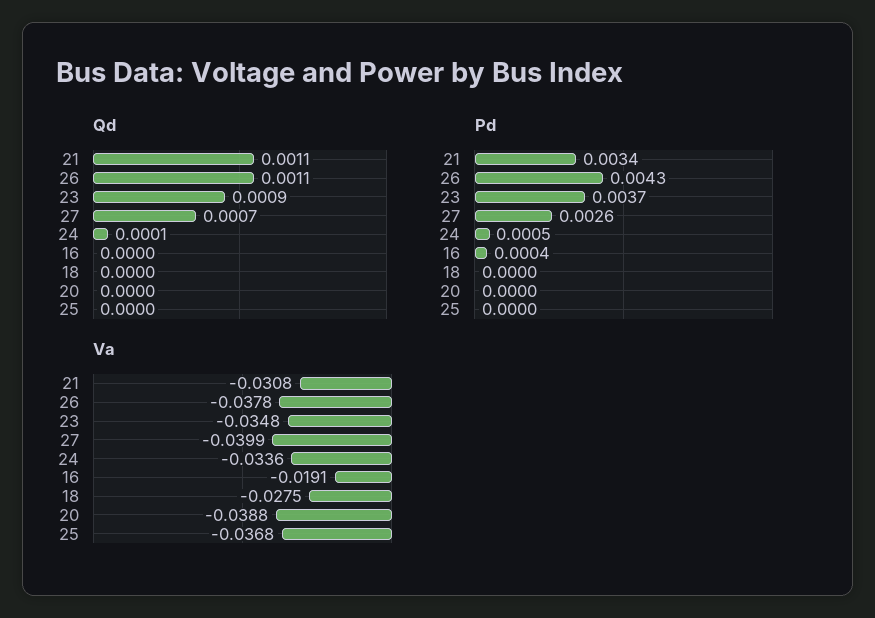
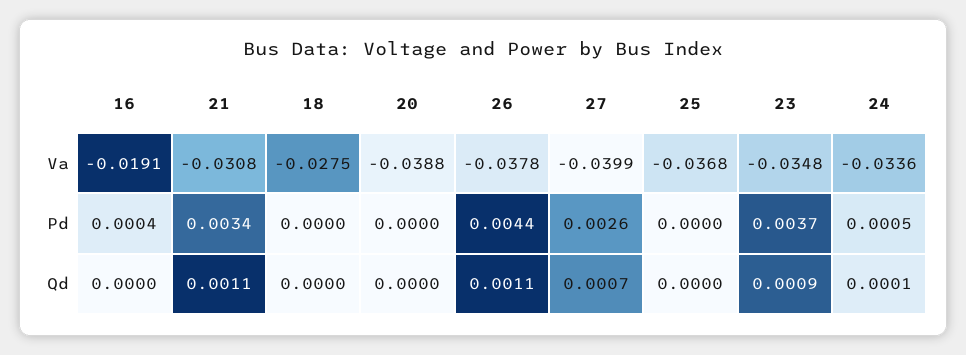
  {
    "Qd": {
      "21": 0.0011,
      "26": 0.0011,
      "23": 0.0009,
      "27": 0.0007,
      "24": 0.0001,
      "16": 0,
      "18": 0,
      "20": 0,
      "25": 0
    },
    "Pd": {
      "21": 0.0034,
-     "26": 0.0043,
+     "26": 0.0044,
      "23": 0.0037,
      "27": 0.0026,
      "24": 0.0005,
      "16": 0.0004,
      "18": 0,
      "20": 0,
      "25": 0
    },
    "Va": {
      "21": -0.0308,
      "26": -0.0378,
      "23": -0.0348,
      "27": -0.0399,
      "24": -0.0336,
      "16": -0.0191,
      "18": -0.0275,
      "20": -0.0388,
      "25": -0.0368
    }
  }

